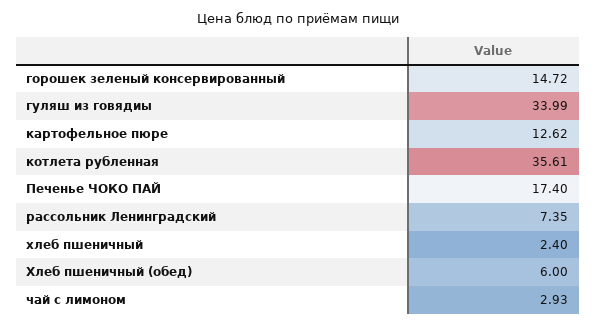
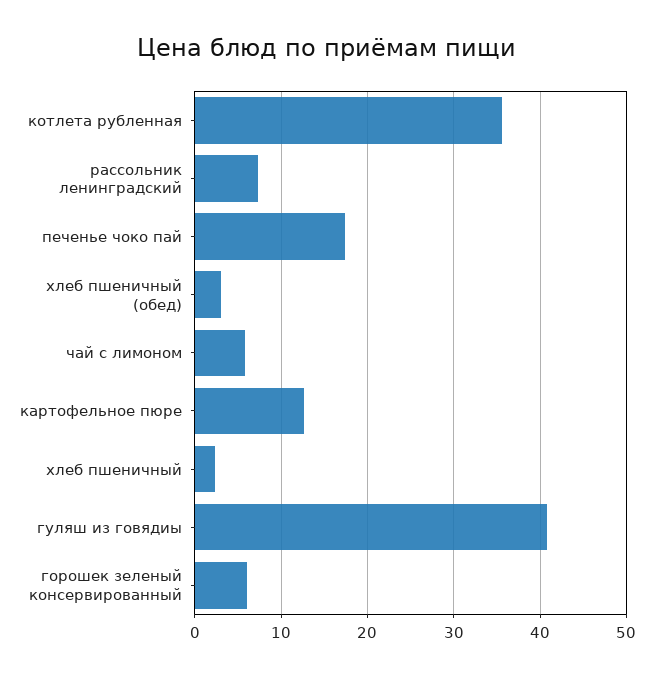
  {
-   "горошек зеленый консервированный": 14.72,
+   "горошек зеленый консервированный": 6,
-   "гуляш из говядиы": 33.99,
+   "гуляш из говядиы": 41,
    "картофельное пюре": 12.62,
    "котлета рубленная": 35.61,
    "Печенье ЧОКО ПАЙ": 17.4,
    "рассольник Ленинградский": 7.35,
    "хлеб пшеничный": 2.4,
-   "Хлеб пшеничный (обед)": 6,
+   "Хлеб пшеничный (обед)": 3,
-   "чай с лимоном": 2.93
+   "чай с лимоном": 6
  }

